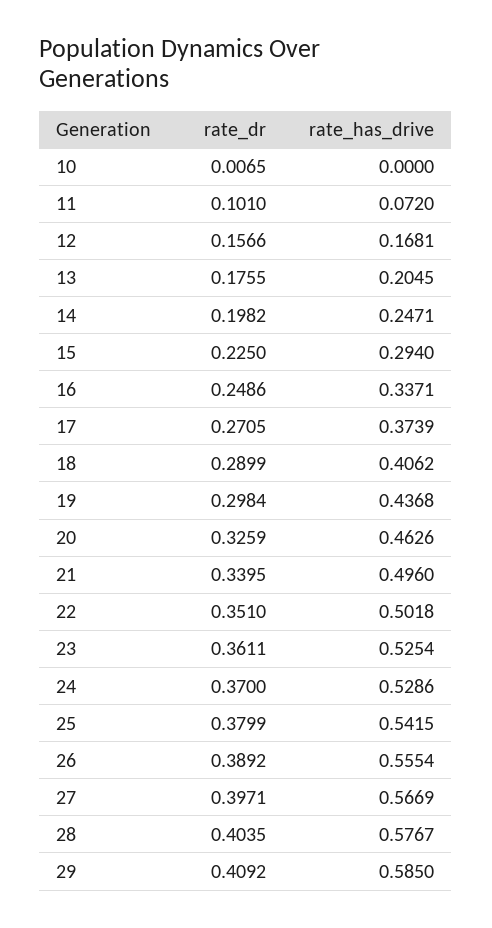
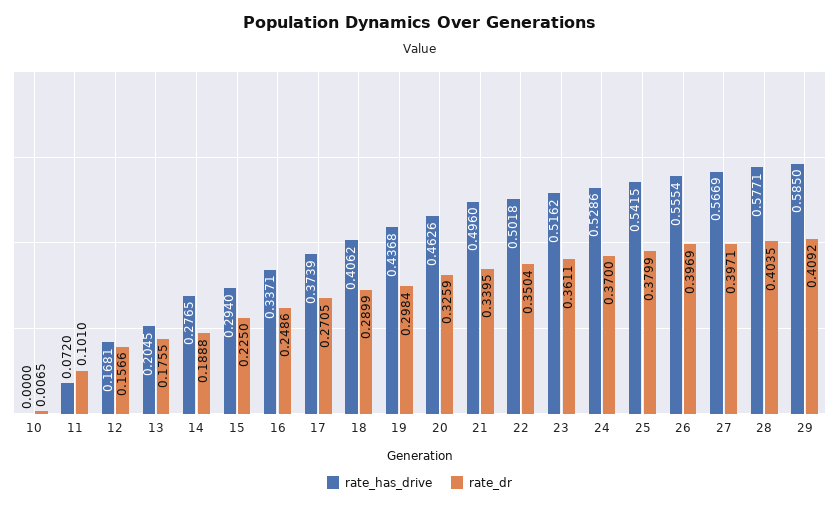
  {
    "rate_dr": {
      "10": 0.0065,
      "11": 0.101,
      "12": 0.1566,
      "13": 0.1755,
-     "14": 0.1982,
+     "14": 0.1888,
      "15": 0.225,
      "16": 0.2486,
      "17": 0.2705,
      "18": 0.2899,
      "19": 0.2984,
      "20": 0.3259,
      "21": 0.3395,
-     "22": 0.351,
+     "22": 0.3504,
      "23": 0.3611,
      "24": 0.37,
      "25": 0.3799,
-     "26": 0.3892,
+     "26": 0.3969,
      "27": 0.3971,
      "28": 0.4035,
      "29": 0.4092
    },
    "rate_has_drive": {
      "10": 0,
      "11": 0.072,
      "12": 0.1681,
      "13": 0.2045,
-     "14": 0.2471,
+     "14": 0.2765,
      "15": 0.294,
      "16": 0.3371,
      "17": 0.3739,
      "18": 0.4062,
      "19": 0.4368,
      "20": 0.4626,
      "21": 0.496,
      "22": 0.5018,
-     "23": 0.5254,
+     "23": 0.5162,
      "24": 0.5286,
      "25": 0.5415,
      "26": 0.5554,
      "27": 0.5669,
-     "28": 0.5767,
+     "28": 0.5771,
      "29": 0.585
    }
  }

